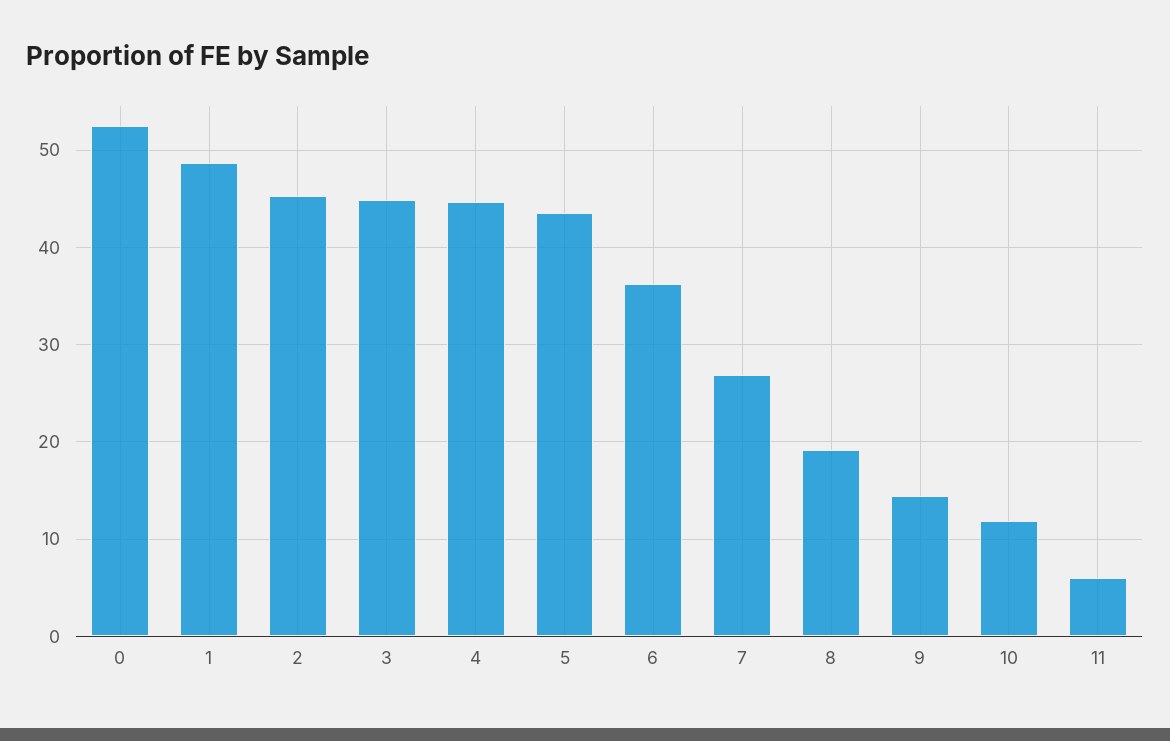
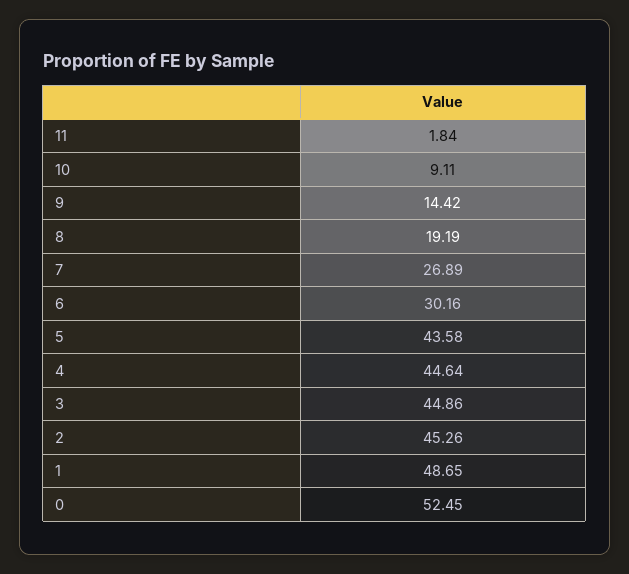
  {
    "0": 52.45,
    "1": 48.65,
    "2": 45.26,
    "3": 44.86,
    "4": 44.64,
    "5": 43.58,
-   "6": 36,
+   "6": 30.16,
    "7": 26.89,
    "8": 19.19,
    "9": 14.42,
-   "10": 12,
+   "10": 9.11,
-   "11": 6
+   "11": 1.84
  }

